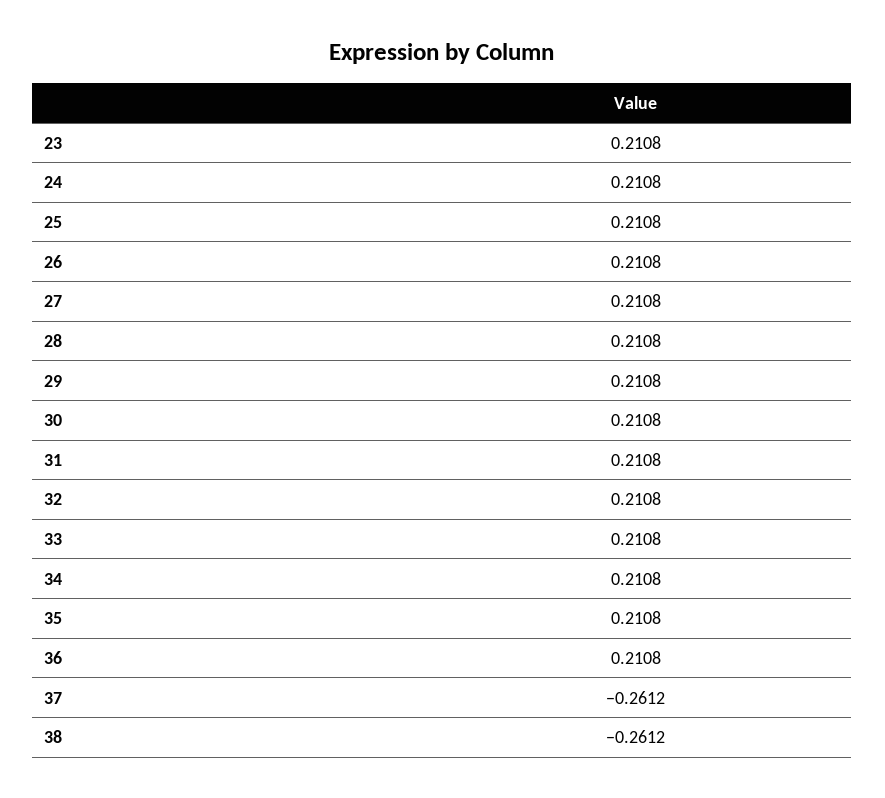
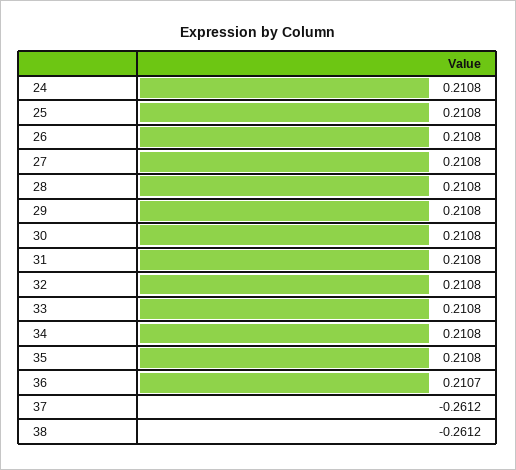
  {
-   "23": 0.2108,
    "24": 0.2108,
    "25": 0.2108,
    "26": 0.2108,
    "27": 0.2108,
    "28": 0.2108,
    "29": 0.2108,
    "30": 0.2108,
    "31": 0.2108,
    "32": 0.2108,
    "33": 0.2108,
    "34": 0.2108,
    "35": 0.2108,
-   "36": 0.2108,
+   "36": 0.2107,
    "37": -0.2612,
    "38": -0.2612
  }

